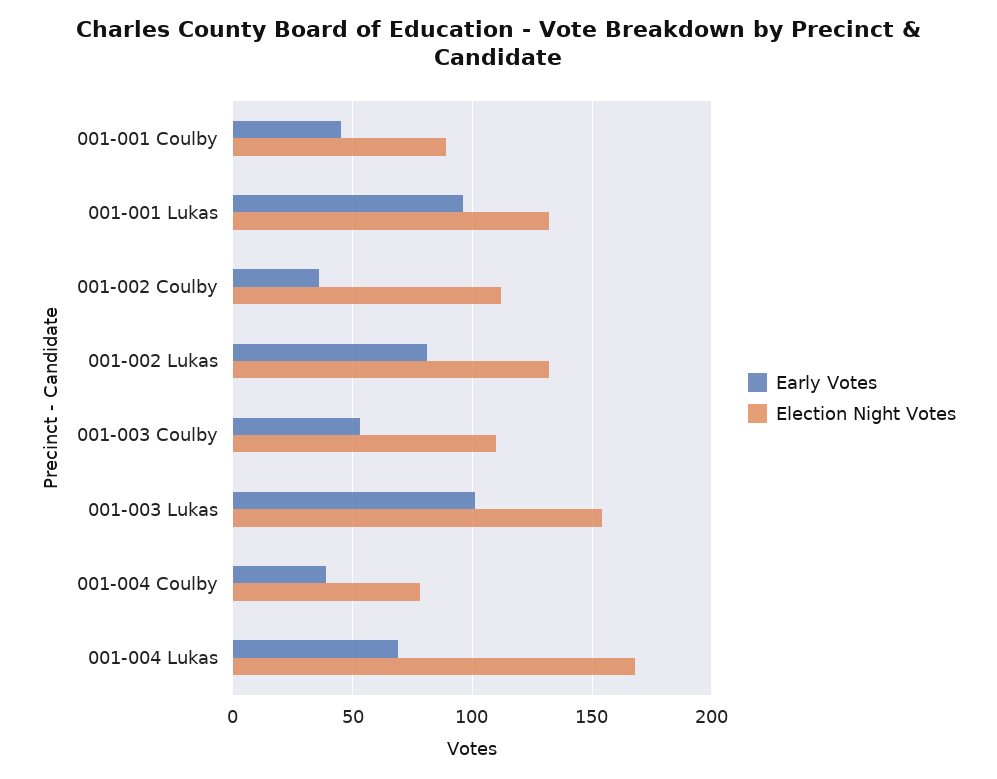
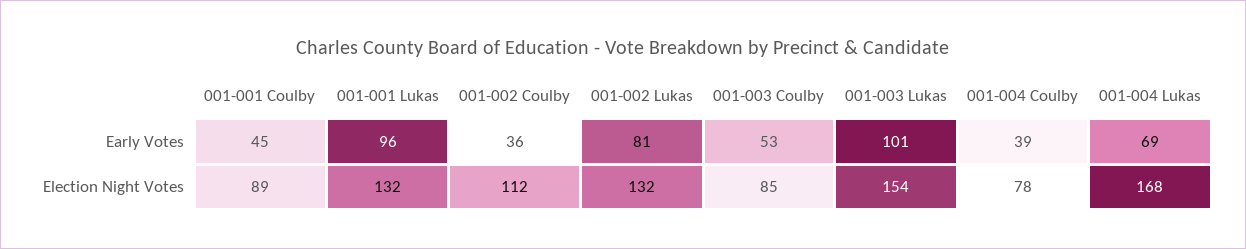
  {
    "Early Votes": {
      "001-001 Coulby": 45,
      "001-001 Lukas": 96,
      "001-002 Coulby": 36,
      "001-002 Lukas": 81,
      "001-003 Coulby": 53,
      "001-003 Lukas": 101,
      "001-004 Coulby": 39,
      "001-004 Lukas": 69
    },
    "Election Night Votes": {
      "001-001 Coulby": 89,
      "001-001 Lukas": 132,
      "001-002 Coulby": 112,
      "001-002 Lukas": 132,
-     "001-003 Coulby": 110,
+     "001-003 Coulby": 85,
      "001-003 Lukas": 154,
      "001-004 Coulby": 78,
      "001-004 Lukas": 168
    }
  }

